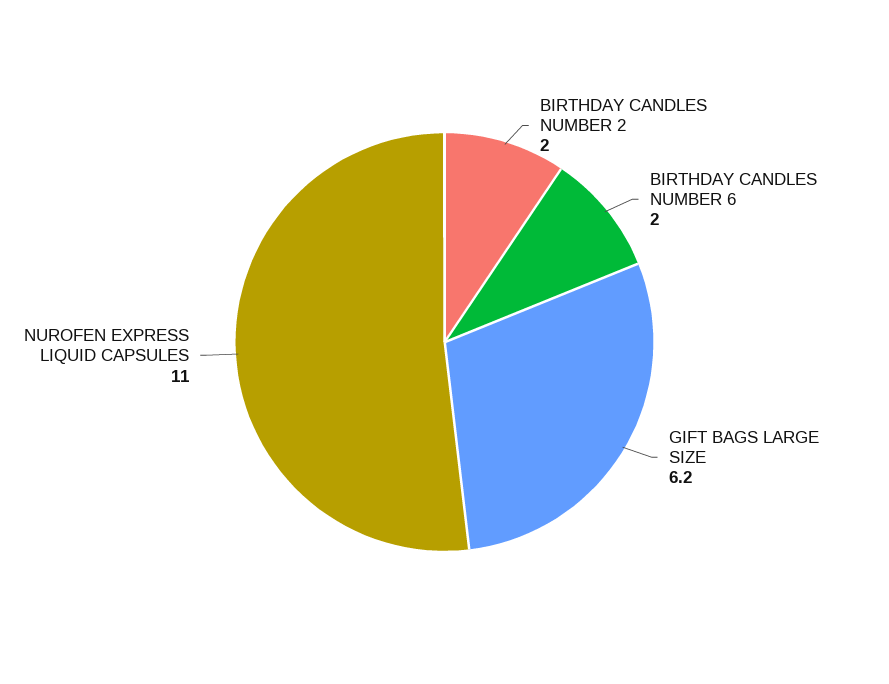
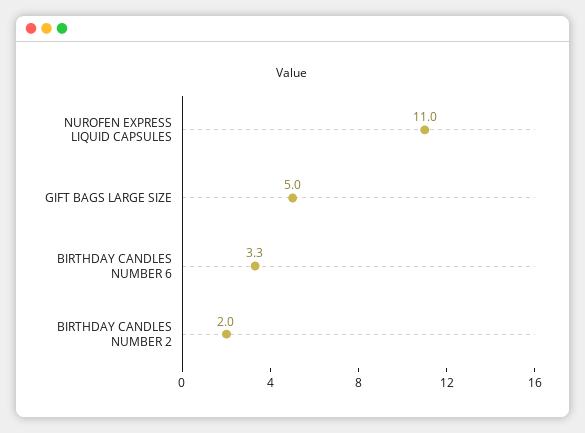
  {
    "BIRTHDAY CANDLES NUMBER 2": 2,
-   "BIRTHDAY CANDLES NUMBER 6": 2,
+   "BIRTHDAY CANDLES NUMBER 6": 3.3,
-   "GIFT BAGS LARGE SIZE": 6.2,
+   "GIFT BAGS LARGE SIZE": 5,
    "NUROFEN EXPRESS LIQUID CAPSULES": 11
  }

